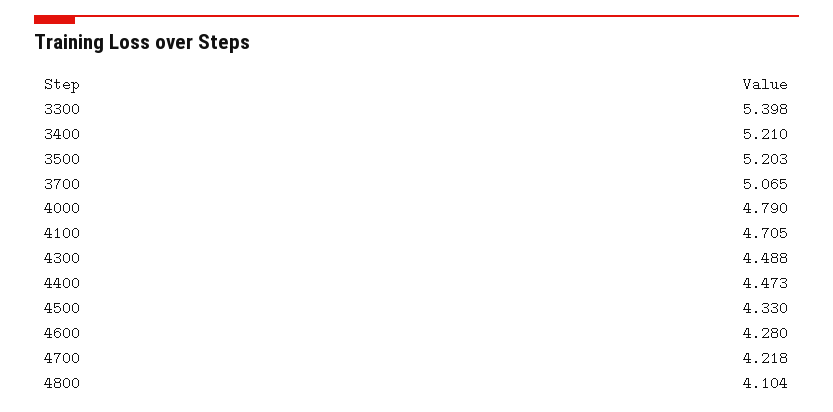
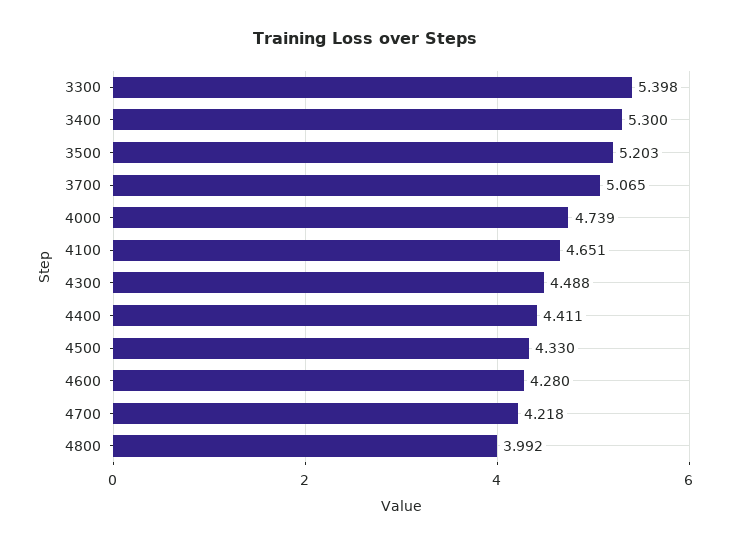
  {
    "3300": 5.398,
-   "3400": 5.21,
+   "3400": 5.3,
    "3500": 5.203,
    "3700": 5.065,
-   "4000": 4.79,
+   "4000": 4.739,
-   "4100": 4.705,
+   "4100": 4.651,
    "4300": 4.488,
-   "4400": 4.473,
+   "4400": 4.411,
    "4500": 4.33,
    "4600": 4.28,
    "4700": 4.218,
-   "4800": 4.104
+   "4800": 3.992
  }

